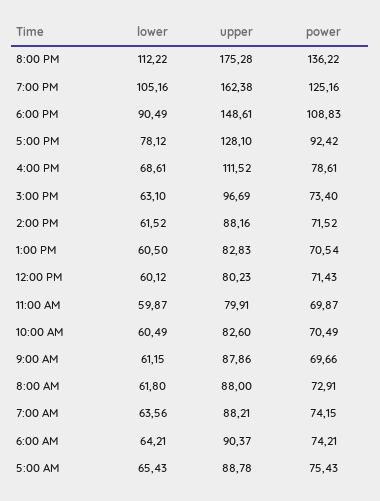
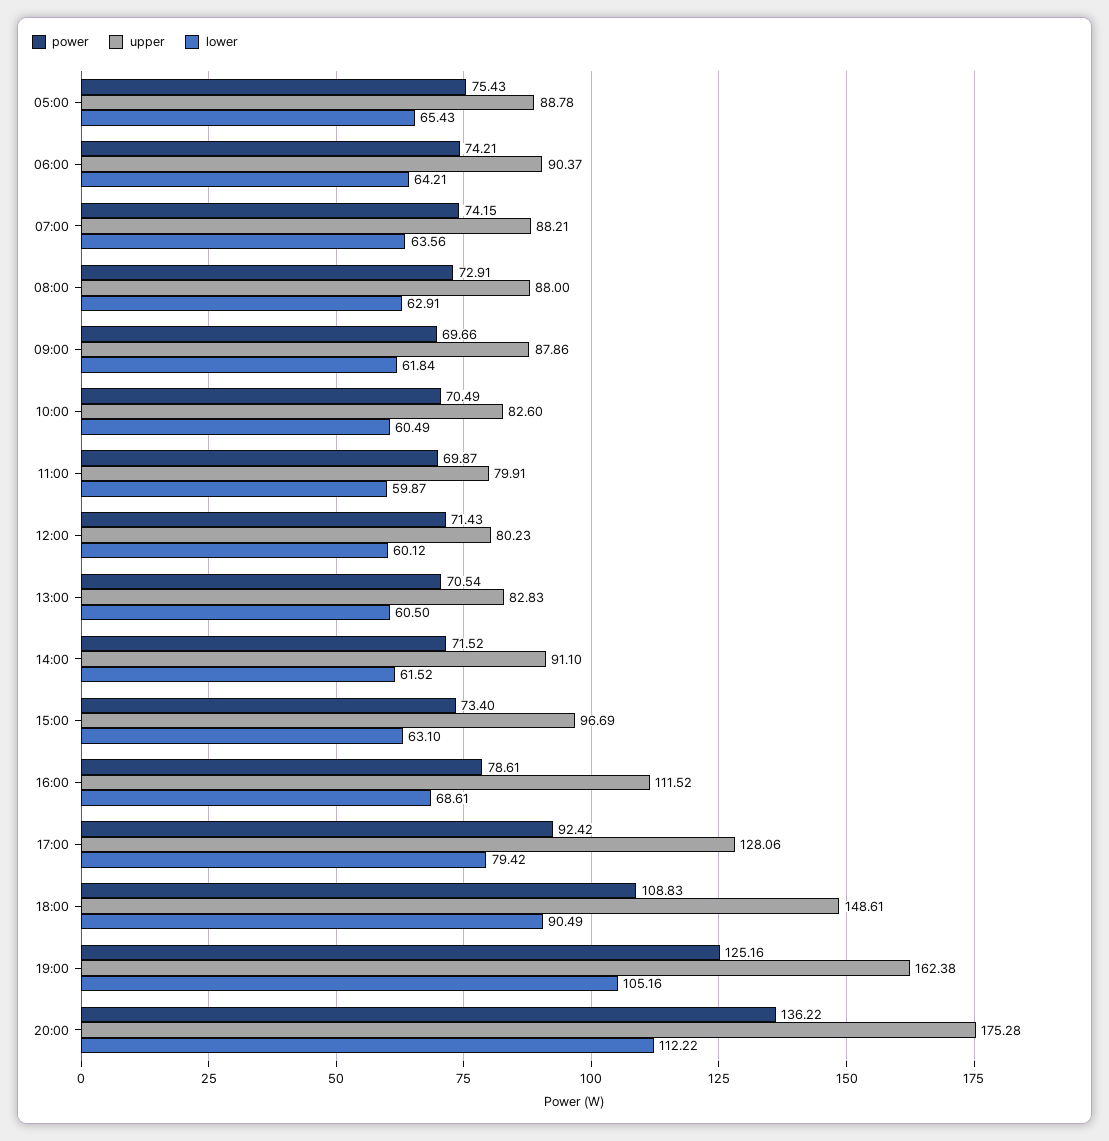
  {
    "lower": {
      "8:00 PM": 112.22,
      "7:00 PM": 105.16,
      "6:00 PM": 90.49,
-     "5:00 PM": 78.12,
+     "5:00 PM": 79.42,
      "4:00 PM": 68.61,
      "3:00 PM": 63.1,
      "2:00 PM": 61.52,
      "1:00 PM": 60.5,
      "12:00 PM": 60.12,
      "11:00 AM": 59.87,
      "10:00 AM": 60.49,
-     "9:00 AM": 61.15,
+     "9:00 AM": 61.84,
-     "8:00 AM": 61.8,
+     "8:00 AM": 62.91,
      "7:00 AM": 63.56,
      "6:00 AM": 64.21,
      "5:00 AM": 65.43
    },
    "upper": {
      "8:00 PM": 175.28,
      "7:00 PM": 162.38,
      "6:00 PM": 148.61,
-     "5:00 PM": 128.1,
+     "5:00 PM": 128.06,
      "4:00 PM": 111.52,
      "3:00 PM": 96.69,
-     "2:00 PM": 88.16,
+     "2:00 PM": 91.1,
      "1:00 PM": 82.83,
      "12:00 PM": 80.23,
      "11:00 AM": 79.91,
      "10:00 AM": 82.6,
      "9:00 AM": 87.86,
      "8:00 AM": 88,
      "7:00 AM": 88.21,
      "6:00 AM": 90.37,
      "5:00 AM": 88.78
    },
    "power": {
      "8:00 PM": 136.22,
      "7:00 PM": 125.16,
      "6:00 PM": 108.83,
      "5:00 PM": 92.42,
      "4:00 PM": 78.61,
      "3:00 PM": 73.4,
      "2:00 PM": 71.52,
      "1:00 PM": 70.54,
      "12:00 PM": 71.43,
      "11:00 AM": 69.87,
      "10:00 AM": 70.49,
      "9:00 AM": 69.66,
      "8:00 AM": 72.91,
      "7:00 AM": 74.15,
      "6:00 AM": 74.21,
      "5:00 AM": 75.43
    }
  }

